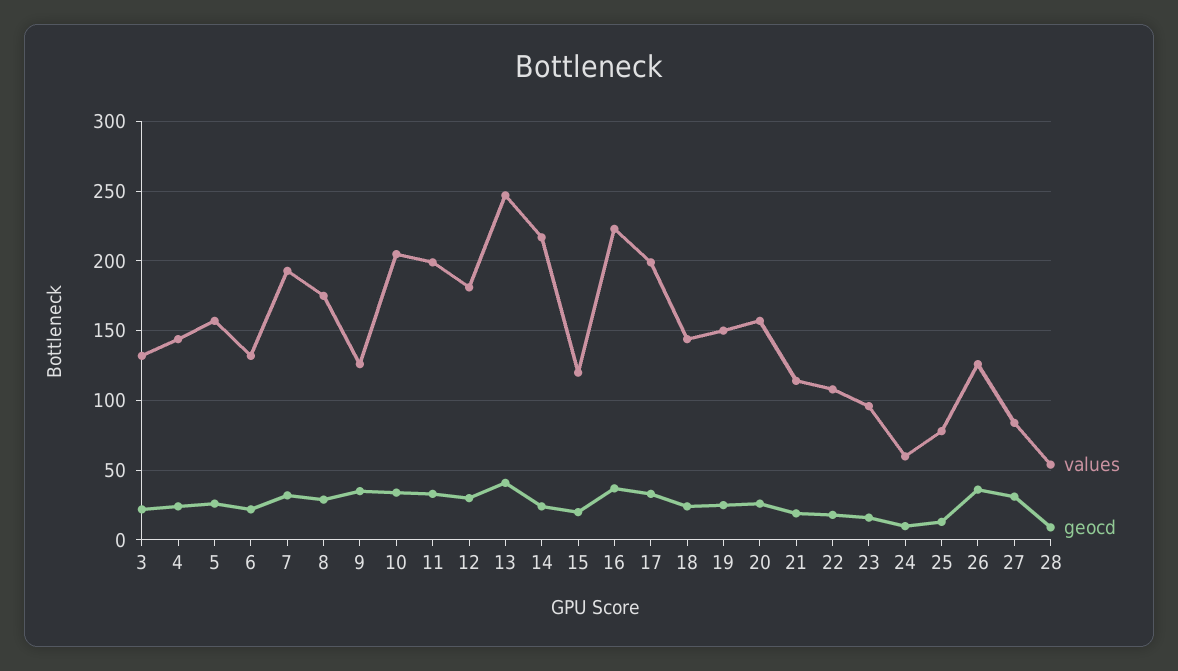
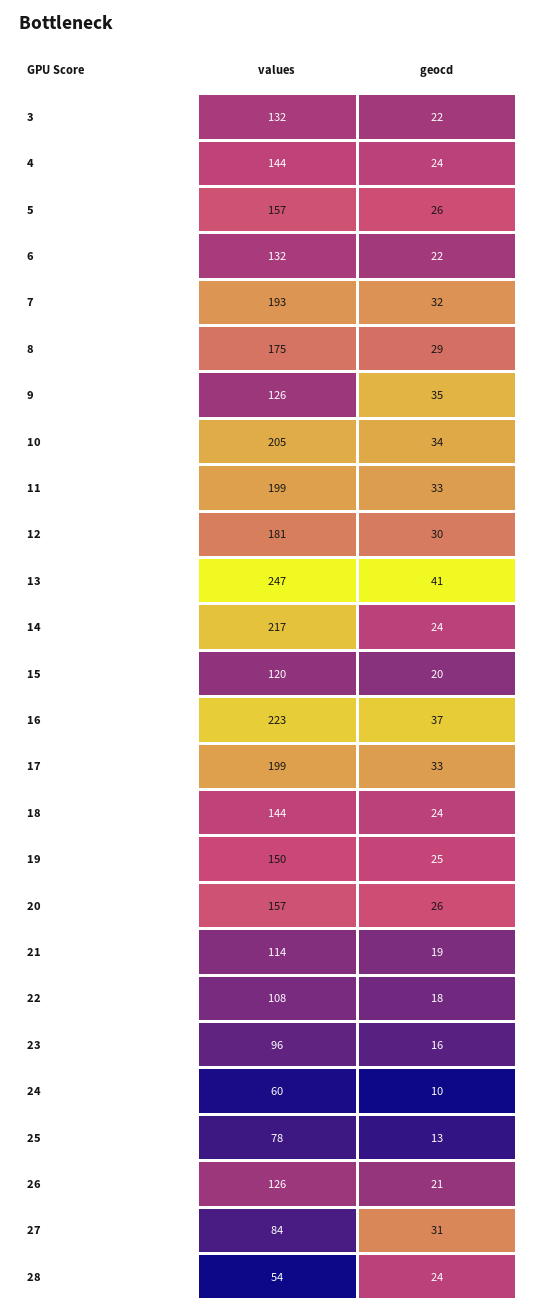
  {
    "values": {
      "3": 132,
      "4": 144,
      "5": 157,
      "6": 132,
      "7": 193,
      "8": 175,
      "9": 126,
      "10": 205,
      "11": 199,
      "12": 181,
      "13": 247,
      "14": 217,
      "15": 120,
      "16": 223,
      "17": 199,
      "18": 144,
      "19": 150,
      "20": 157,
      "21": 114,
      "22": 108,
      "23": 96,
      "24": 60,
      "25": 78,
      "26": 126,
      "27": 84,
      "28": 54
    },
    "geocd": {
      "3": 22,
      "4": 24,
      "5": 26,
      "6": 22,
      "7": 32,
      "8": 29,
      "9": 35,
      "10": 34,
      "11": 33,
      "12": 30,
      "13": 41,
      "14": 24,
      "15": 20,
      "16": 37,
      "17": 33,
      "18": 24,
      "19": 25,
      "20": 26,
      "21": 19,
      "22": 18,
      "23": 16,
      "24": 10,
      "25": 13,
-     "26": 35,
+     "26": 21,
      "27": 31,
-     "28": 10
+     "28": 24
    }
  }

